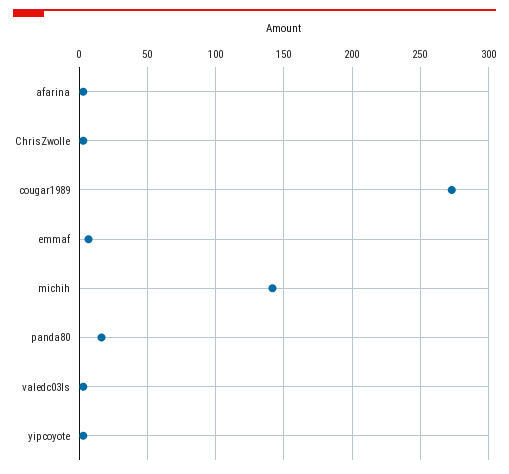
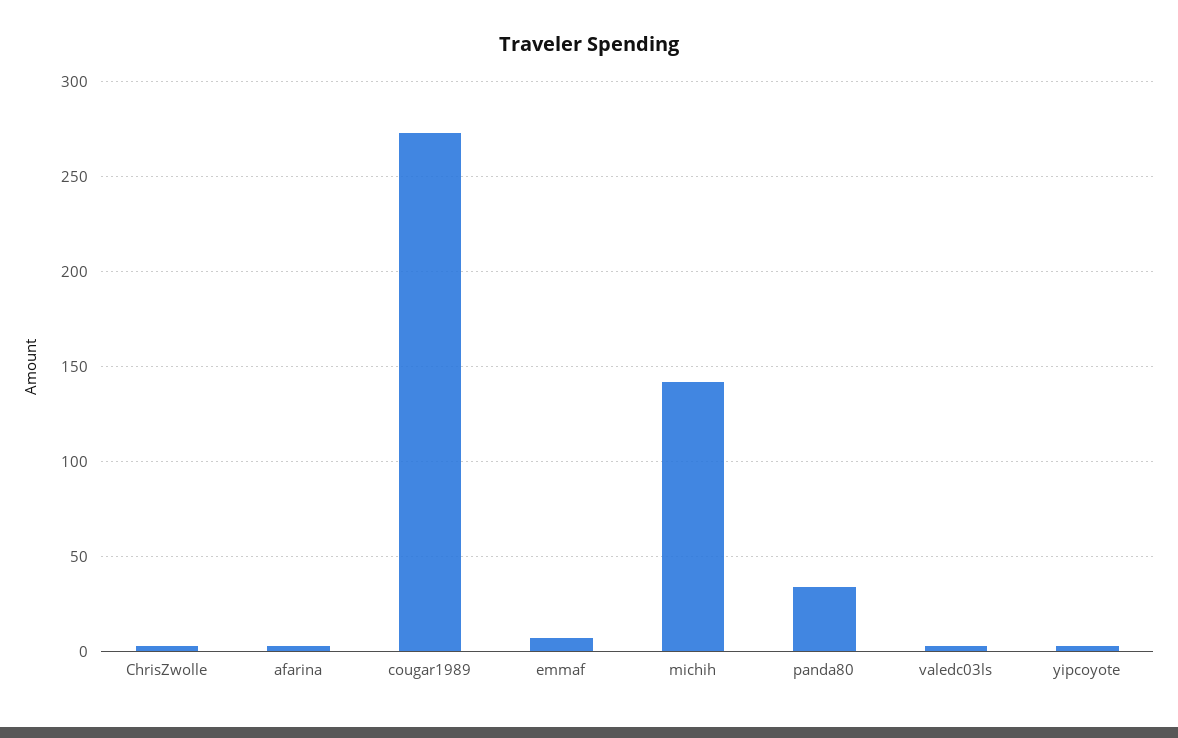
  {
    "afarina": 5,
    "ChrisZwolle": 5,
    "cougar1989": 275,
    "emmaf": 5,
    "michih": 140,
-   "panda80": 15,
+   "panda80": 35,
    "valedc03ls": 5,
    "yipcoyote": 5
  }

